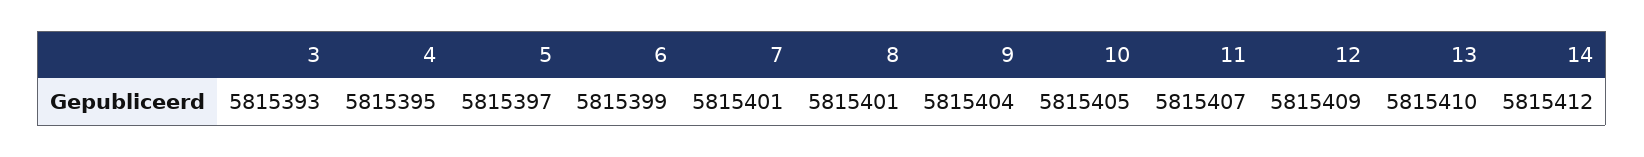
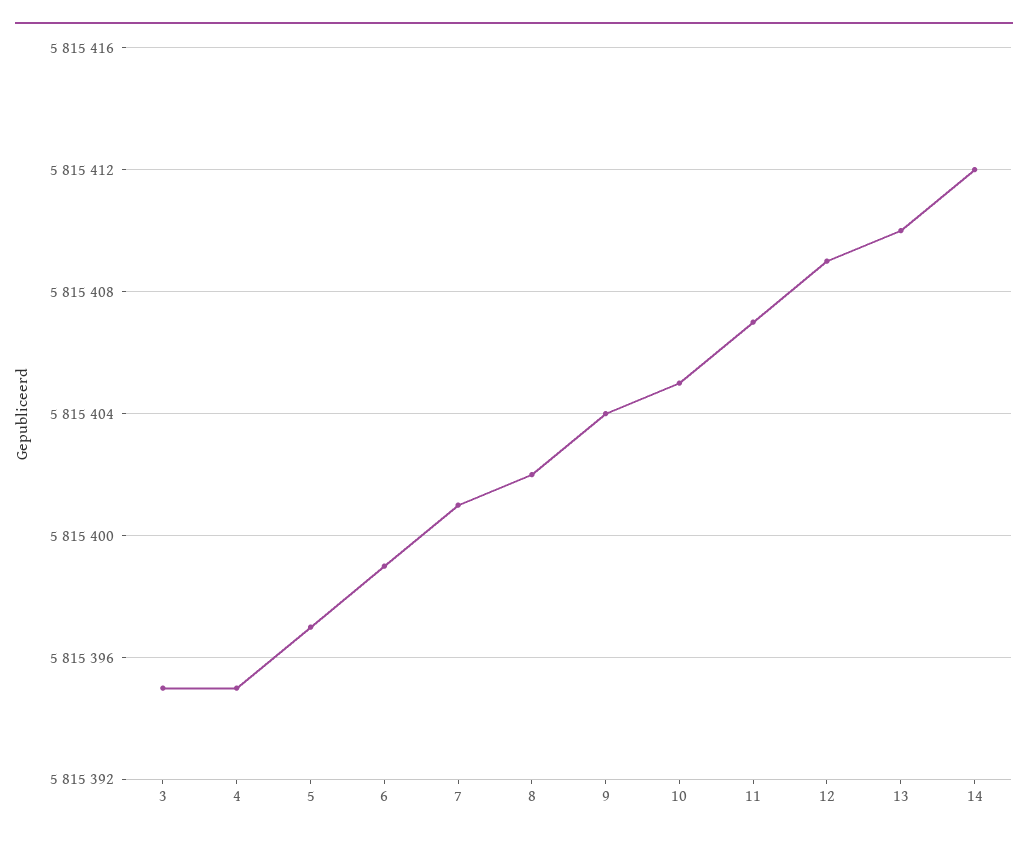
  {
-   "3": 5815393,
+   "3": 5815395,
    "4": 5815395,
    "5": 5815397,
    "6": 5815399,
    "7": 5815401,
-   "8": 5815401,
+   "8": 5815402,
    "9": 5815404,
    "10": 5815405,
    "11": 5815407,
    "12": 5815409,
    "13": 5815410,
    "14": 5815412
  }

